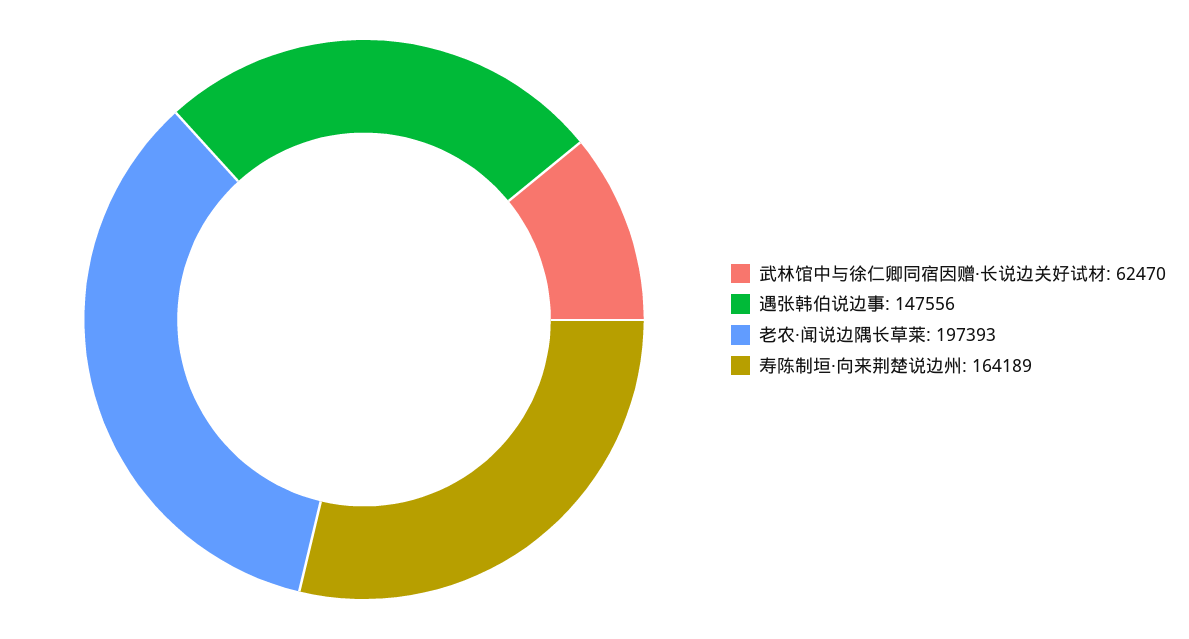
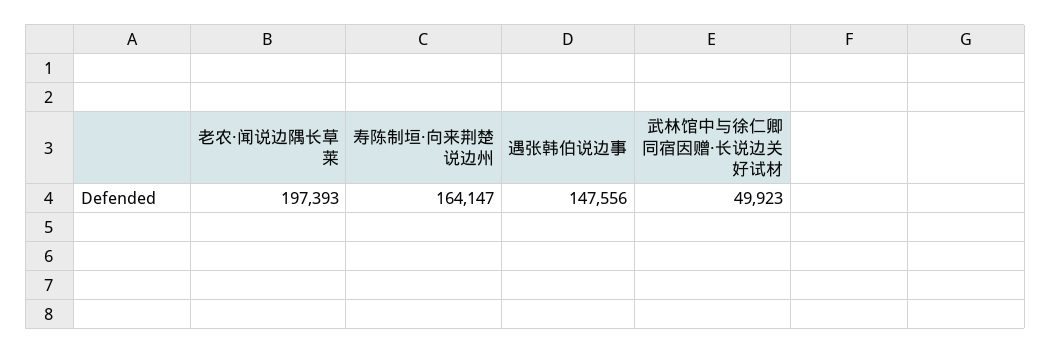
  {
-   "武林馆中与徐仁卿同宿因赠·长说边关好试材": 62470,
+   "武林馆中与徐仁卿同宿因赠·长说边关好试材": 49923,
    "遇张韩伯说边事": 147556,
    "老农·闻说边隅长草莱": 197393,
-   "寿陈制垣·向来荆楚说边州": 164189
+   "寿陈制垣·向来荆楚说边州": 164147
  }

